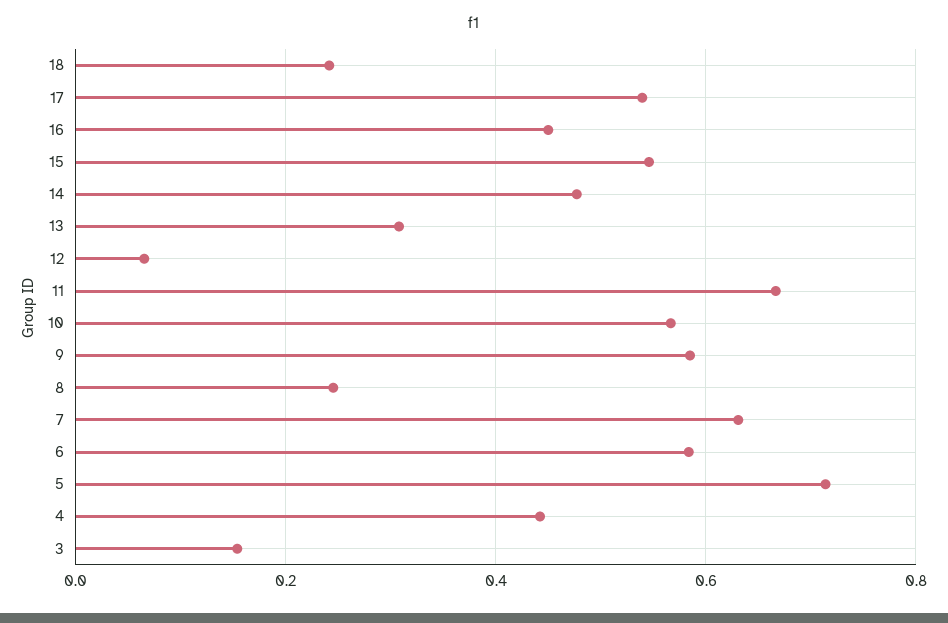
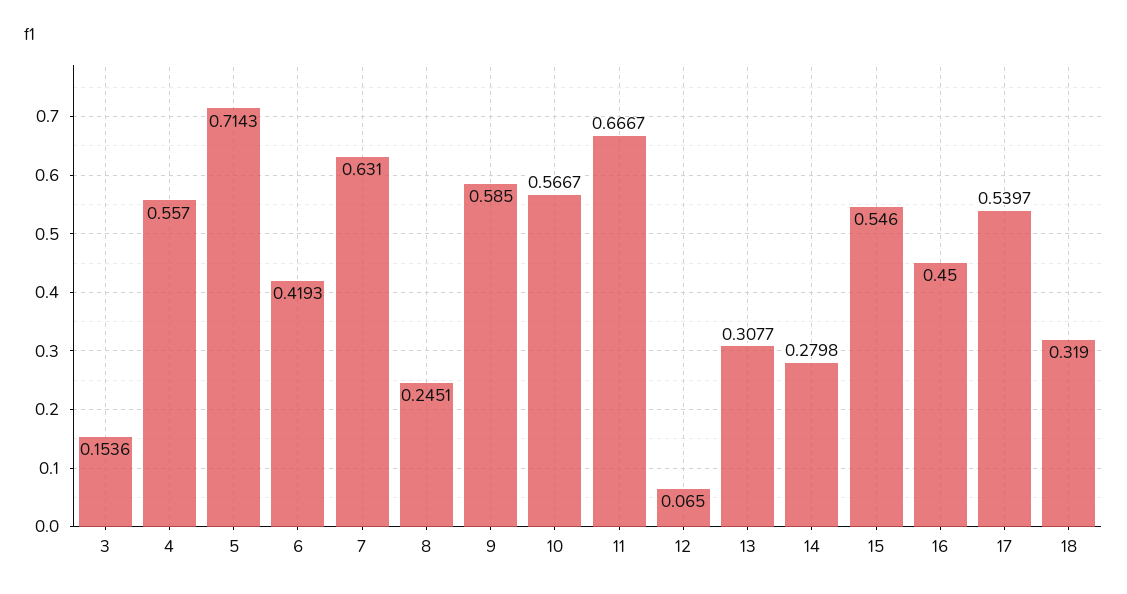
  {
-   "18": 0.24,
+   "18": 0.319,
    "17": 0.5397,
    "16": 0.45,
    "15": 0.546,
-   "14": 0.48,
+   "14": 0.2798,
    "13": 0.3077,
    "12": 0.065,
    "11": 0.6667,
    "10": 0.5667,
    "9": 0.585,
    "8": 0.2451,
    "7": 0.631,
-   "6": 0.58,
+   "6": 0.4193,
    "5": 0.7143,
-   "4": 0.44,
+   "4": 0.557,
    "3": 0.1536
  }

